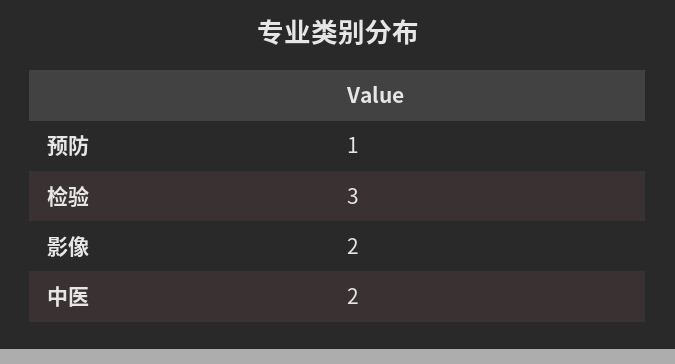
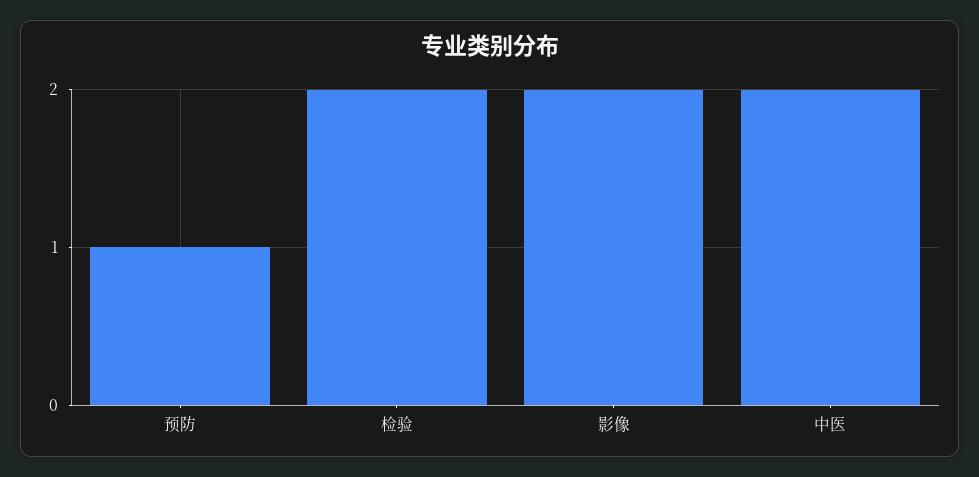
  {
    "预防": 1,
-   "检验": 3,
+   "检验": 2,
    "影像": 2,
    "中医": 2
  }

